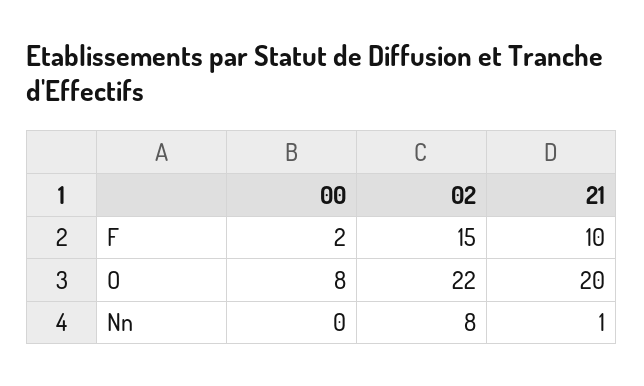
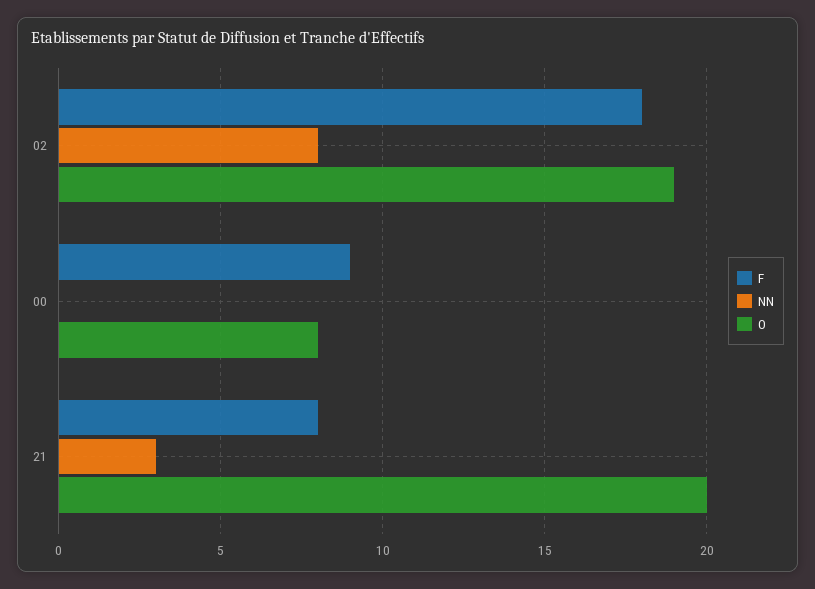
  {
    "F": {
-     "00": 2,
+     "00": 9,
-     "02": 15,
+     "02": 18,
-     "21": 10
+     "21": 8
    },
    "O": {
      "00": 8,
-     "02": 22,
+     "02": 19,
      "21": 20
    },
    "Nn": {
      "00": 0,
      "02": 8,
-     "21": 1
+     "21": 3
    }
  }

